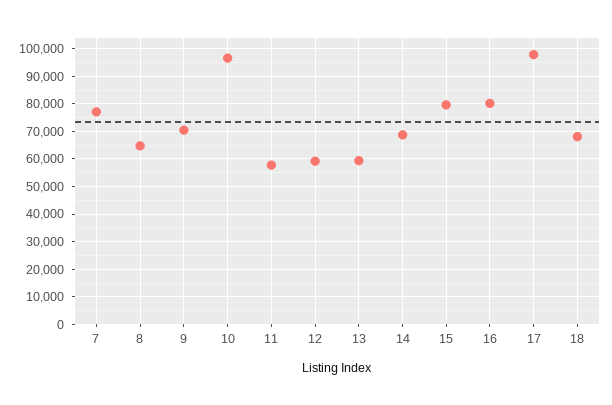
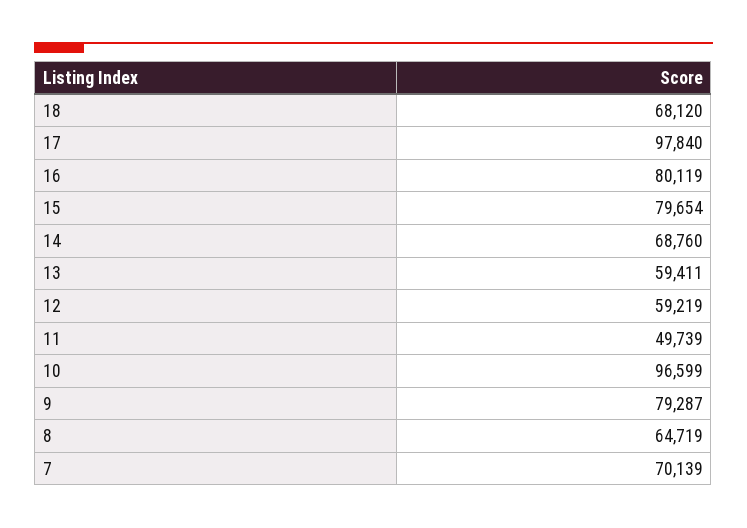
  {
-   "7": 77500,
+   "7": 70139,
    "8": 64719,
-   "9": 70000,
+   "9": 79287,
    "10": 96599,
-   "11": 57500,
+   "11": 49739,
    "12": 59219,
    "13": 59411,
    "14": 68760,
    "15": 79654,
    "16": 80119,
    "17": 97840,
    "18": 68120
  }

